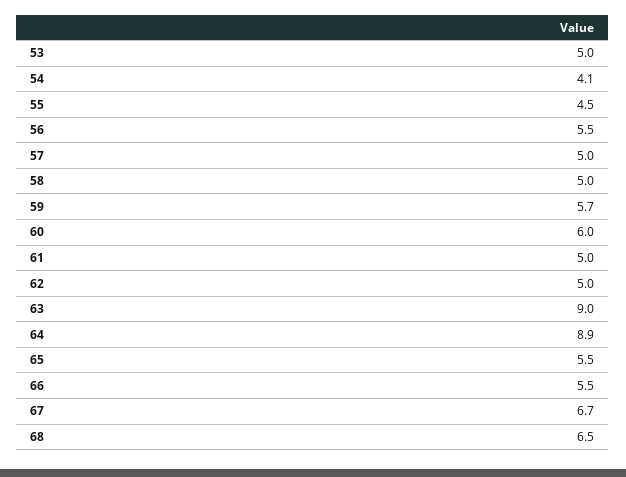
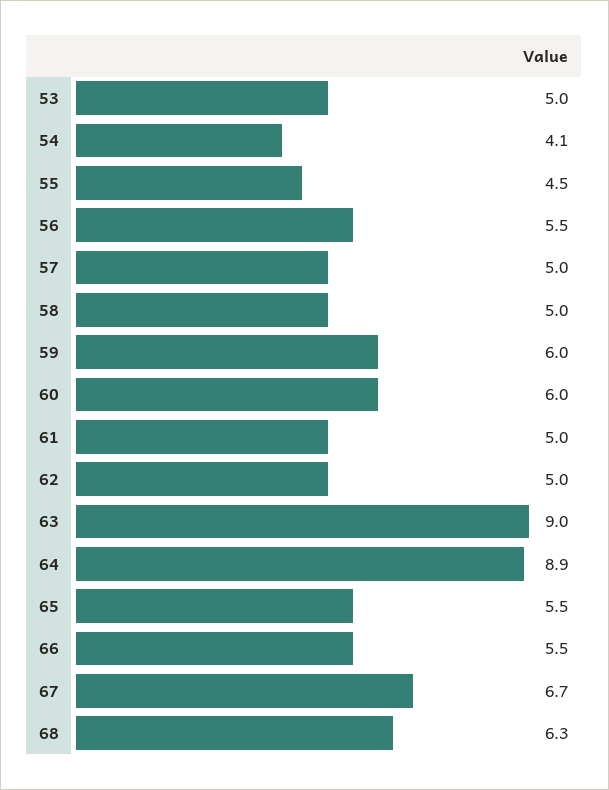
  {
    "53": 5,
    "54": 4.1,
    "55": 4.5,
    "56": 5.5,
    "57": 5,
    "58": 5,
-   "59": 5.7,
+   "59": 6,
    "60": 6,
    "61": 5,
    "62": 5,
    "63": 9,
    "64": 8.9,
    "65": 5.5,
    "66": 5.5,
    "67": 6.7,
-   "68": 6.5
+   "68": 6.3
  }

